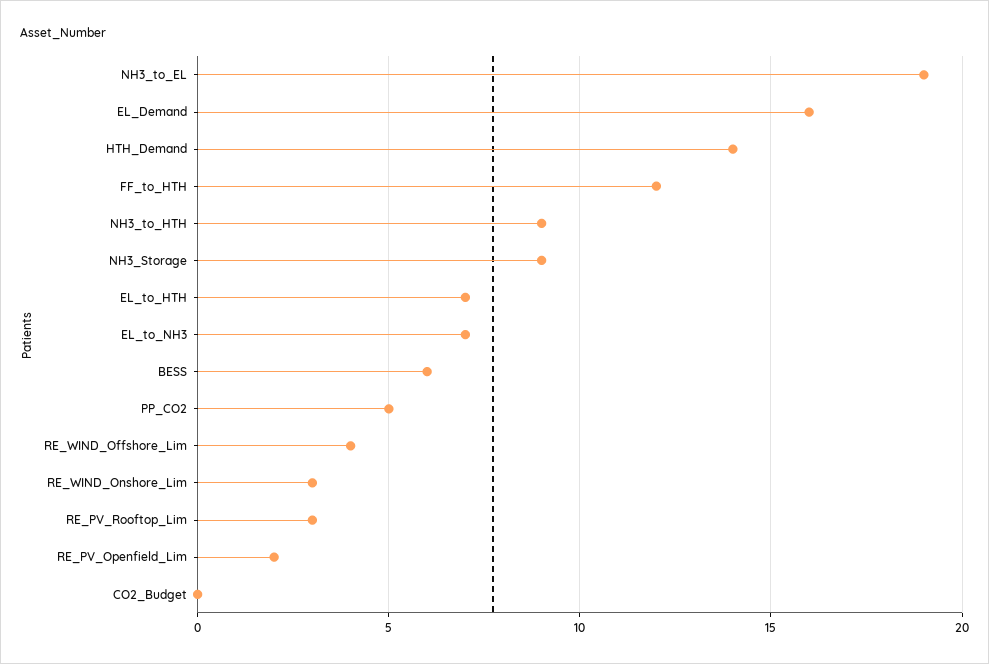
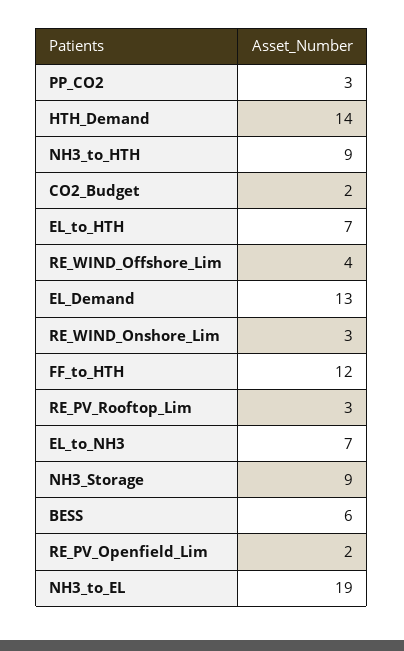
  {
    "NH3_to_EL": 19,
-   "EL_Demand": 16,
+   "EL_Demand": 13,
    "HTH_Demand": 14,
    "FF_to_HTH": 12,
    "NH3_to_HTH": 9,
    "NH3_Storage": 9,
    "EL_to_HTH": 7,
    "EL_to_NH3": 7,
    "BESS": 6,
-   "PP_CO2": 5,
+   "PP_CO2": 3,
    "RE_WIND_Offshore_Lim": 4,
    "RE_WIND_Onshore_Lim": 3,
    "RE_PV_Rooftop_Lim": 3,
    "RE_PV_Openfield_Lim": 2,
-   "CO2_Budget": 0
+   "CO2_Budget": 2
  }

